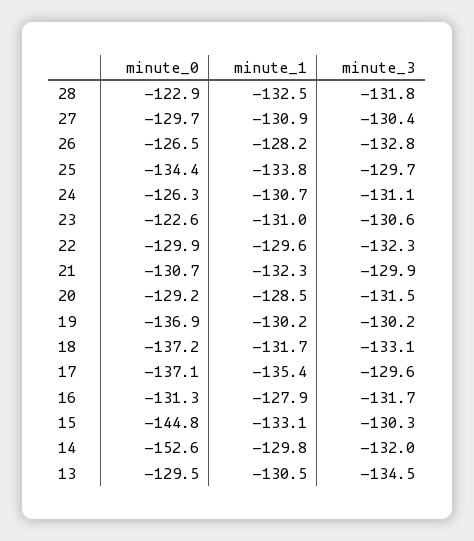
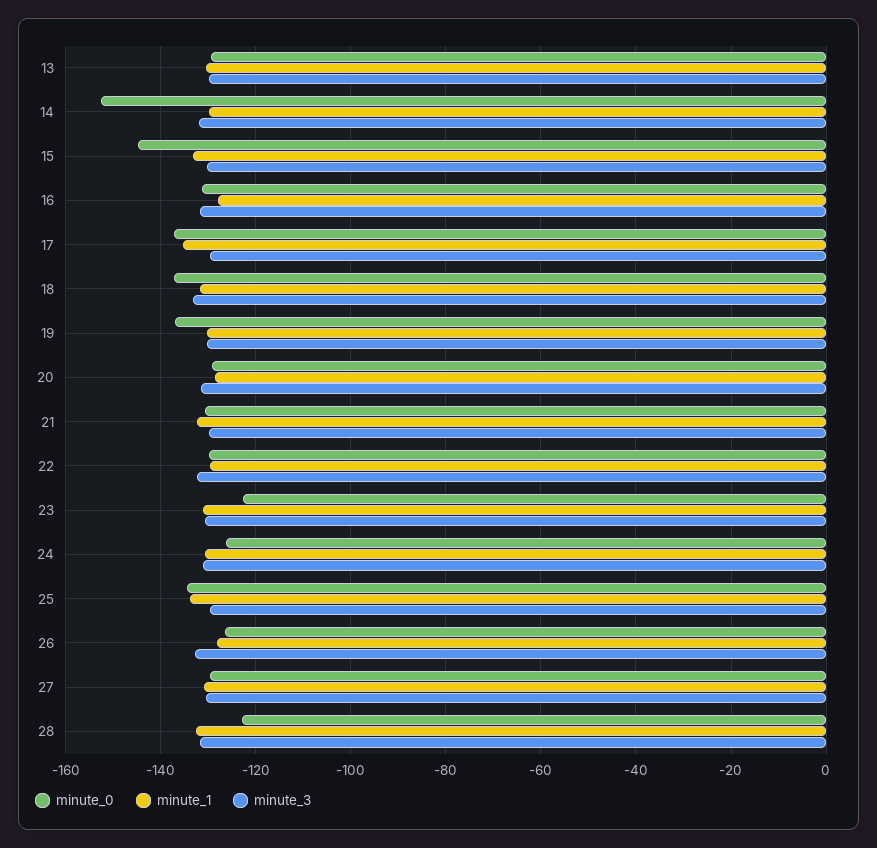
  {
    "minute_0": {
      "28": -122.9,
      "27": -129.7,
      "26": -126.5,
      "25": -134.4,
      "24": -126.3,
      "23": -122.6,
      "22": -129.9,
      "21": -130.7,
      "20": -129.2,
      "19": -136.9,
      "18": -137.2,
      "17": -137.1,
      "16": -131.3,
      "15": -144.8,
      "14": -152.6,
      "13": -129.5
    },
    "minute_1": {
      "28": -132.5,
      "27": -130.9,
      "26": -128.2,
      "25": -133.8,
      "24": -130.7,
      "23": -131,
      "22": -129.6,
      "21": -132.3,
      "20": -128.5,
      "19": -130.2,
      "18": -131.7,
      "17": -135.4,
      "16": -127.9,
      "15": -133.1,
      "14": -129.8,
      "13": -130.5
    },
    "minute_3": {
      "28": -131.8,
      "27": -130.4,
      "26": -132.8,
      "25": -129.7,
      "24": -131.1,
      "23": -130.6,
      "22": -132.3,
      "21": -129.9,
      "20": -131.5,
      "19": -130.2,
      "18": -133.1,
      "17": -129.6,
      "16": -131.7,
      "15": -130.3,
      "14": -132,
-     "13": -134.5
+     "13": -130
    }
  }

